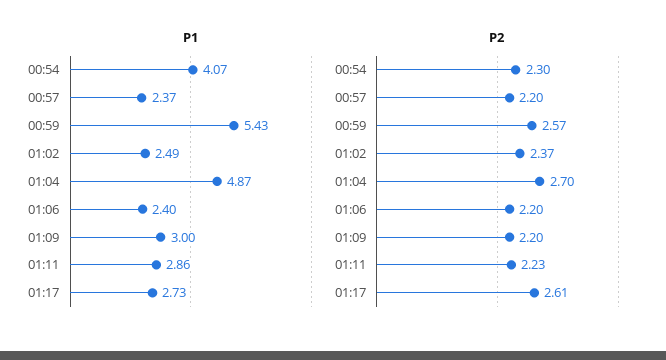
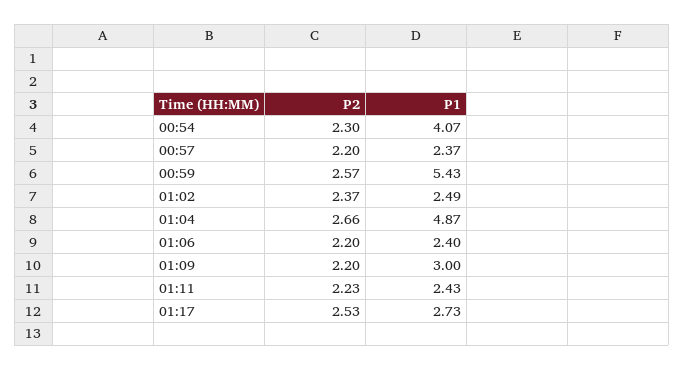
  {
    "P1": {
      "00:54": 4.07,
      "00:57": 2.37,
      "00:59": 5.43,
      "01:02": 2.49,
      "01:04": 4.87,
      "01:06": 2.4,
      "01:09": 3,
-     "01:11": 2.86,
+     "01:11": 2.43,
      "01:17": 2.73
    },
    "P2": {
      "00:54": 2.3,
      "00:57": 2.2,
      "00:59": 2.57,
      "01:02": 2.37,
-     "01:04": 2.7,
+     "01:04": 2.66,
      "01:06": 2.2,
      "01:09": 2.2,
      "01:11": 2.23,
-     "01:17": 2.61
+     "01:17": 2.53
    }
  }

